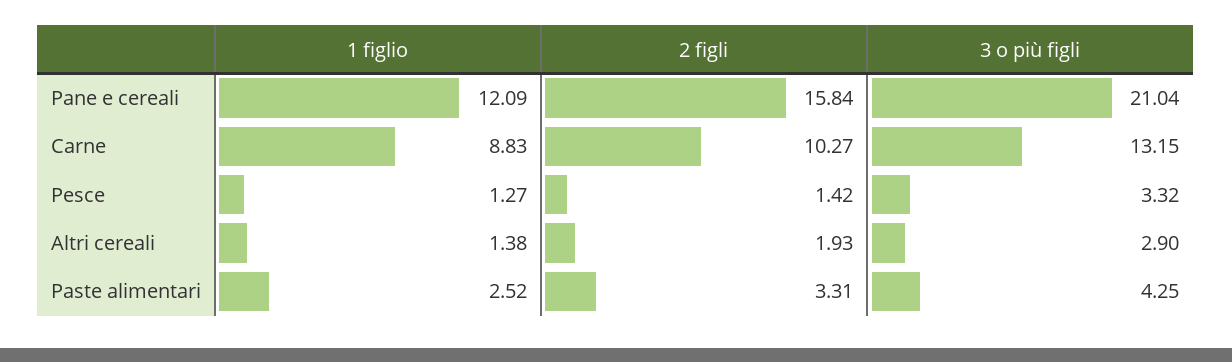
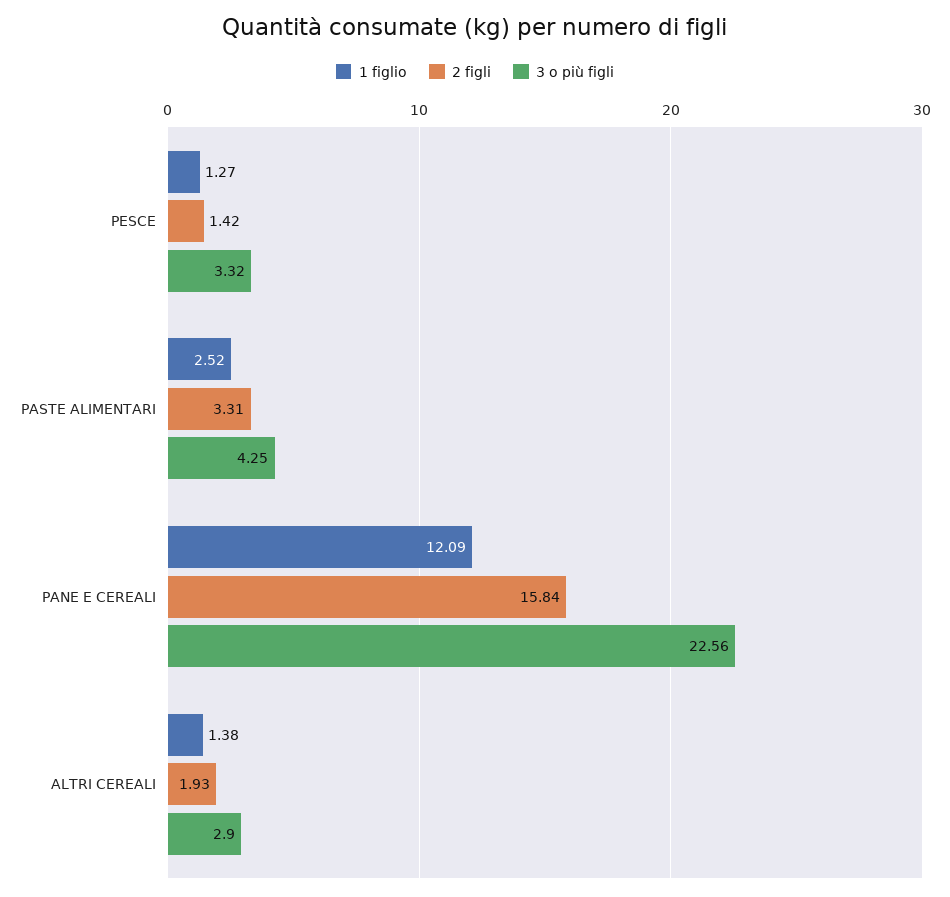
  {
    "1 figlio": {
      "Pane e cereali": 12.09,
-     "Carne": 8.83,
      "Pesce": 1.27,
      "Altri cereali": 1.38,
      "Paste alimentari": 2.52
    },
    "2 figli": {
      "Pane e cereali": 15.84,
-     "Carne": 10.27,
      "Pesce": 1.42,
      "Altri cereali": 1.93,
      "Paste alimentari": 3.31
    },
    "3 o più figli": {
-     "Pane e cereali": 21.04,
+     "Pane e cereali": 22.56,
-     "Carne": 13.15,
      "Pesce": 3.32,
      "Altri cereali": 2.9,
      "Paste alimentari": 4.25
    }
  }

